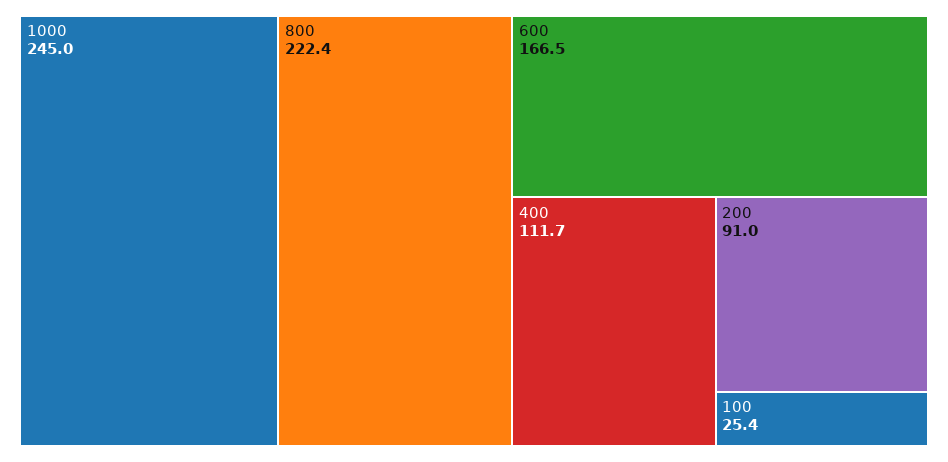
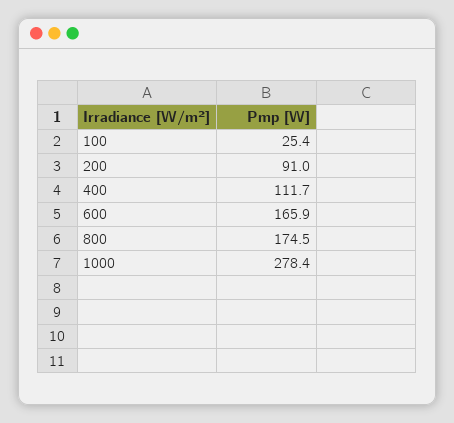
  {
-   "1000": 245,
+   "1000": 278.4,
-   "800": 222.4,
+   "800": 174.5,
-   "600": 166.5,
+   "600": 165.9,
    "400": 111.7,
    "200": 91,
    "100": 25.4
  }

